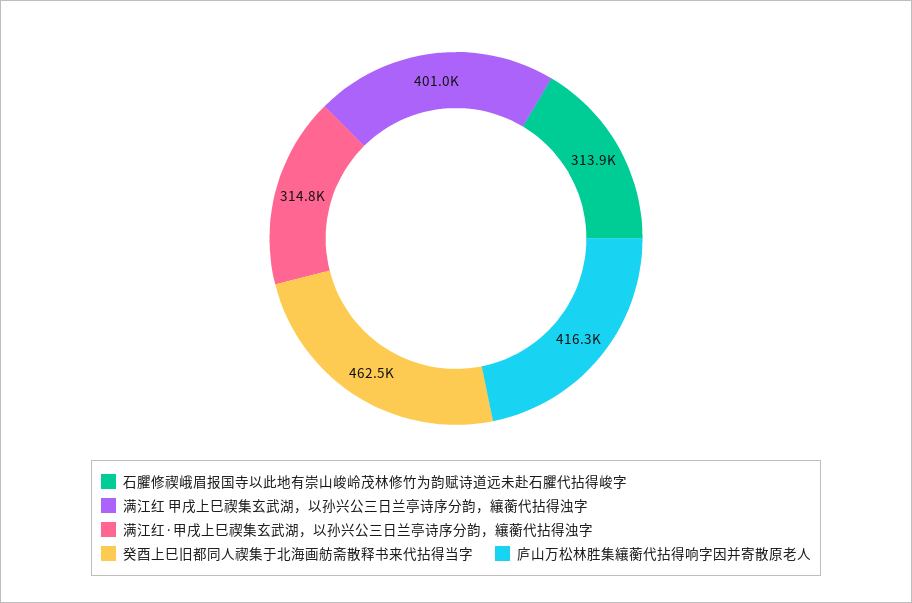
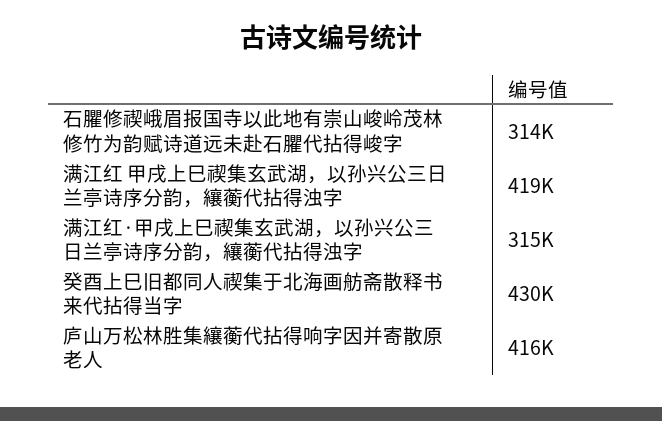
  {
    "石臞修禊峨眉报国寺以此地有崇山峻岭茂林修竹为韵赋诗道远未赴石臞代拈得峻字": 313900,
-   "满江红 甲戌上巳禊集玄武湖，以孙兴公三日兰亭诗序分韵，纕蘅代拈得浊字": 401000,
+   "满江红 甲戌上巳禊集玄武湖，以孙兴公三日兰亭诗序分韵，纕蘅代拈得浊字": 419000,
    "满江红·甲戌上巳禊集玄武湖，以孙兴公三日兰亭诗序分韵，纕蘅代拈得浊字": 314800,
-   "癸酉上巳旧都同人禊集于北海画舫斋散释书来代拈得当字": 462500,
+   "癸酉上巳旧都同人禊集于北海画舫斋散释书来代拈得当字": 430000,
    "庐山万松林胜集纕蘅代拈得响字因并寄散原老人": 416300
  }

